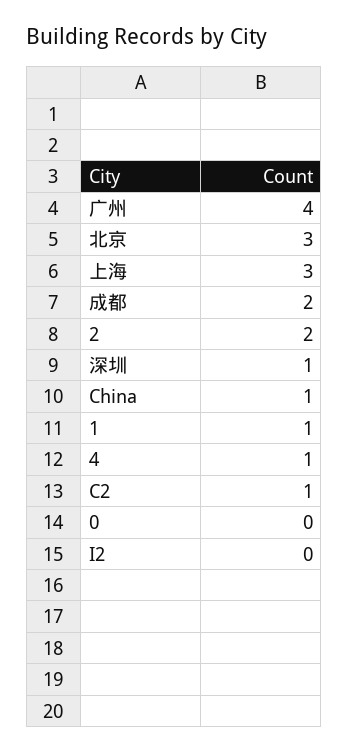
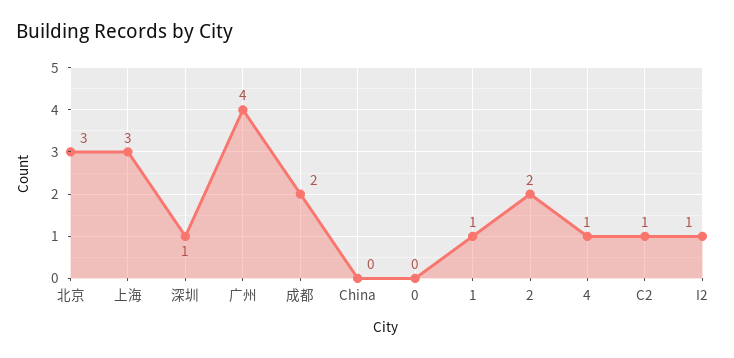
  {
    "广州": 4,
    "北京": 3,
    "上海": 3,
    "成都": 2,
    "2": 2,
    "深圳": 1,
-   "China": 1,
+   "China": 0,
    "1": 1,
    "4": 1,
    "C2": 1,
    "0": 0,
-   "I2": 0
+   "I2": 1
  }

